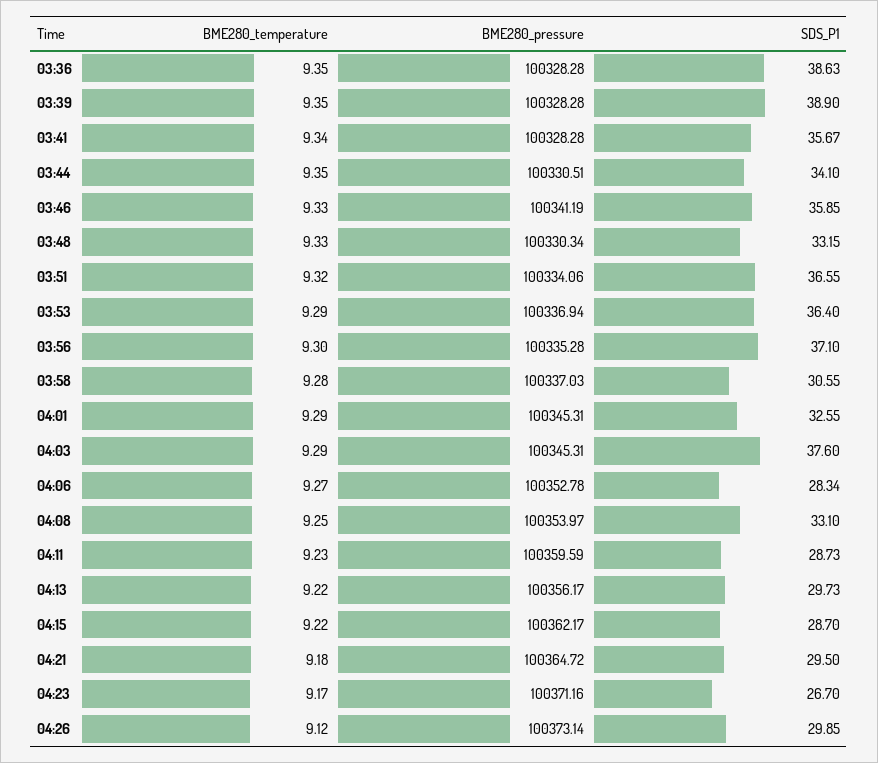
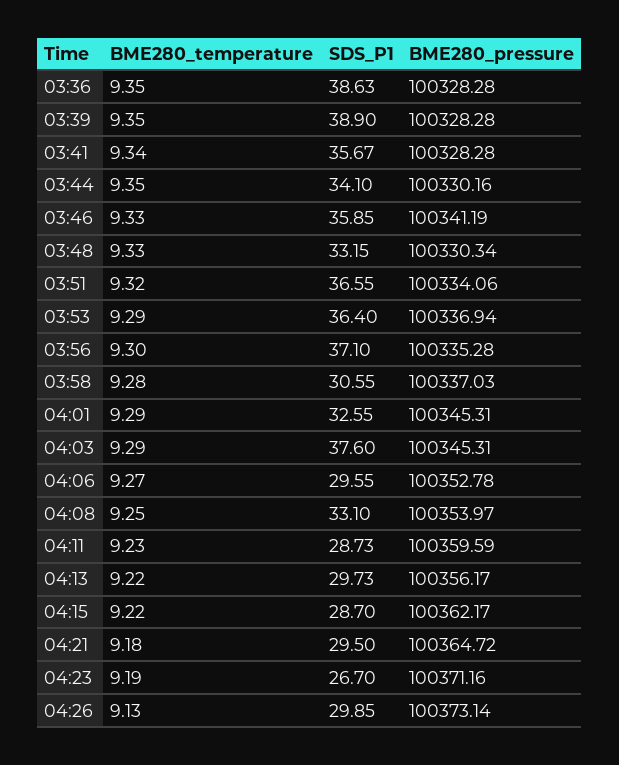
  {
    "BME280_temperature": {
      "03:36": 9.35,
      "03:39": 9.35,
      "03:41": 9.34,
      "03:44": 9.35,
      "03:46": 9.33,
      "03:48": 9.33,
      "03:51": 9.32,
      "03:53": 9.29,
      "03:56": 9.3,
      "03:58": 9.28,
      "04:01": 9.29,
      "04:03": 9.29,
      "04:06": 9.27,
      "04:08": 9.25,
      "04:11": 9.23,
      "04:13": 9.22,
      "04:15": 9.22,
      "04:21": 9.18,
-     "04:23": 9.17,
+     "04:23": 9.19,
-     "04:26": 9.12
+     "04:26": 9.13
    },
    "BME280_pressure": {
      "03:36": 100328.28,
      "03:39": 100328.28,
      "03:41": 100328.28,
-     "03:44": 100330.51,
+     "03:44": 100330.16,
      "03:46": 100341.19,
      "03:48": 100330.34,
      "03:51": 100334.06,
      "03:53": 100336.94,
      "03:56": 100335.28,
      "03:58": 100337.03,
      "04:01": 100345.31,
      "04:03": 100345.31,
      "04:06": 100352.78,
      "04:08": 100353.97,
      "04:11": 100359.59,
      "04:13": 100356.17,
      "04:15": 100362.17,
      "04:21": 100364.72,
      "04:23": 100371.16,
      "04:26": 100373.14
    },
    "SDS_P1": {
      "03:36": 38.63,
      "03:39": 38.9,
      "03:41": 35.67,
      "03:44": 34.1,
      "03:46": 35.85,
      "03:48": 33.15,
      "03:51": 36.55,
      "03:53": 36.4,
      "03:56": 37.1,
      "03:58": 30.55,
      "04:01": 32.55,
      "04:03": 37.6,
-     "04:06": 28.34,
+     "04:06": 29.55,
      "04:08": 33.1,
      "04:11": 28.73,
      "04:13": 29.73,
      "04:15": 28.7,
      "04:21": 29.5,
      "04:23": 26.7,
      "04:26": 29.85
    }
  }

